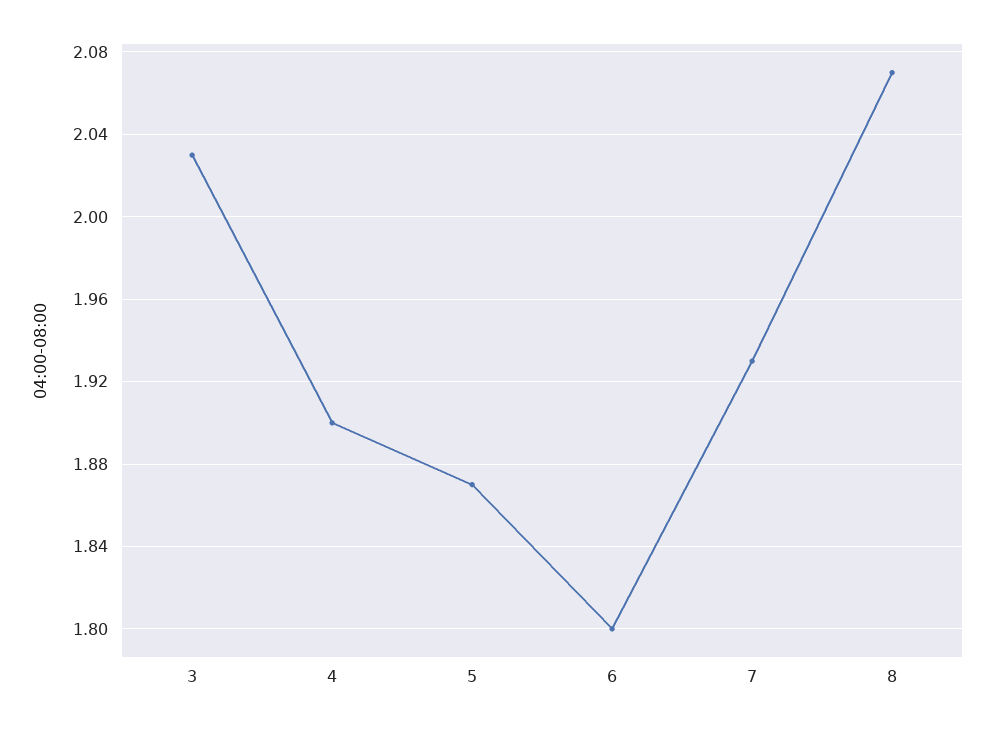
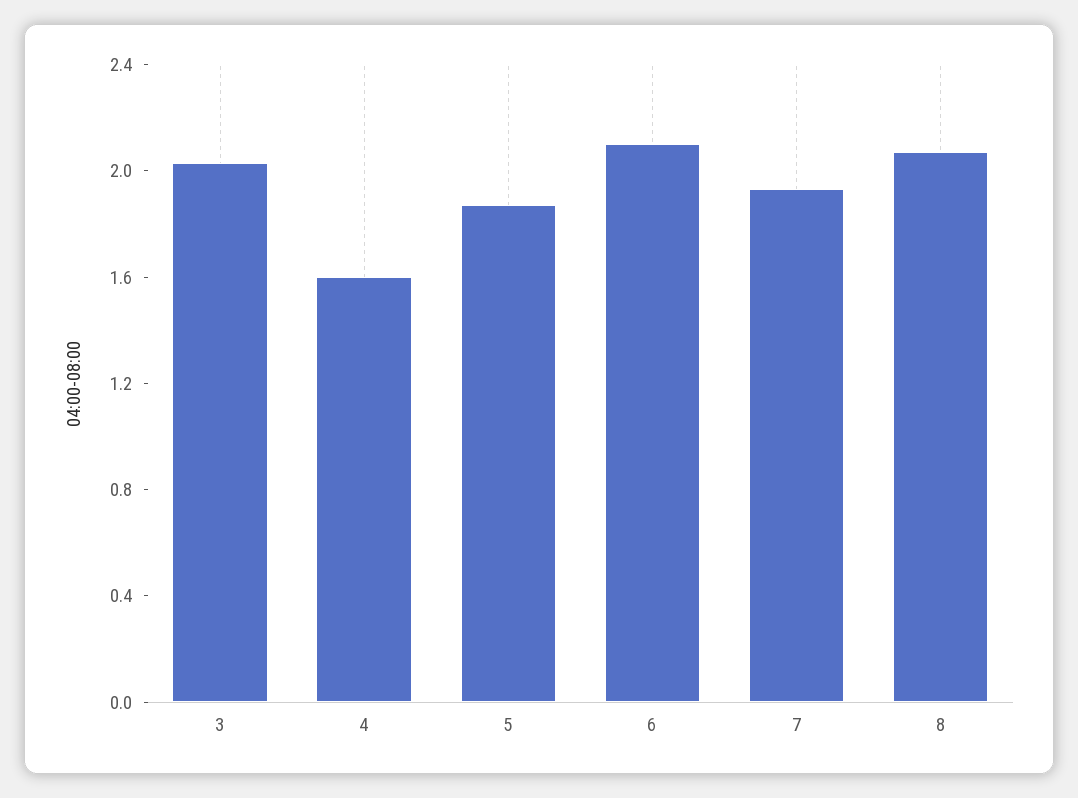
  {
    "3": 2.03,
-   "4": 1.9,
+   "4": 1.6,
    "5": 1.87,
-   "6": 1.8,
+   "6": 2.1,
    "7": 1.93,
    "8": 2.07
  }

